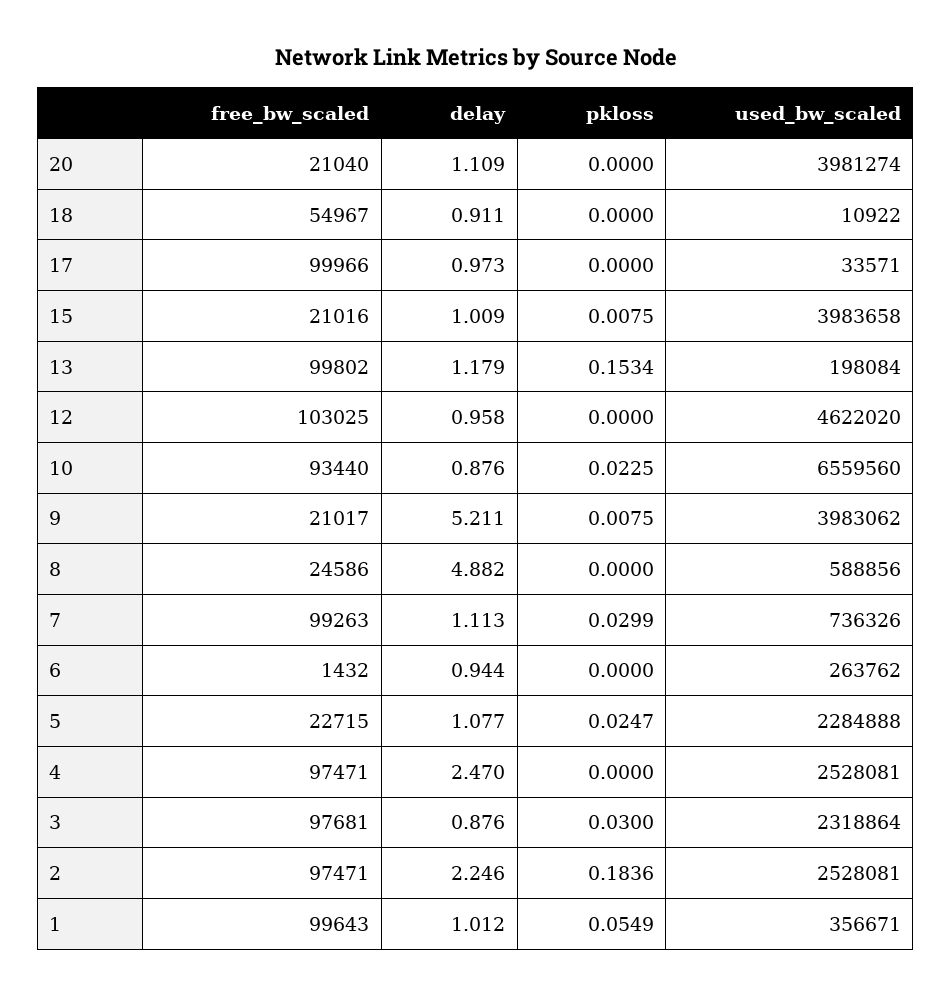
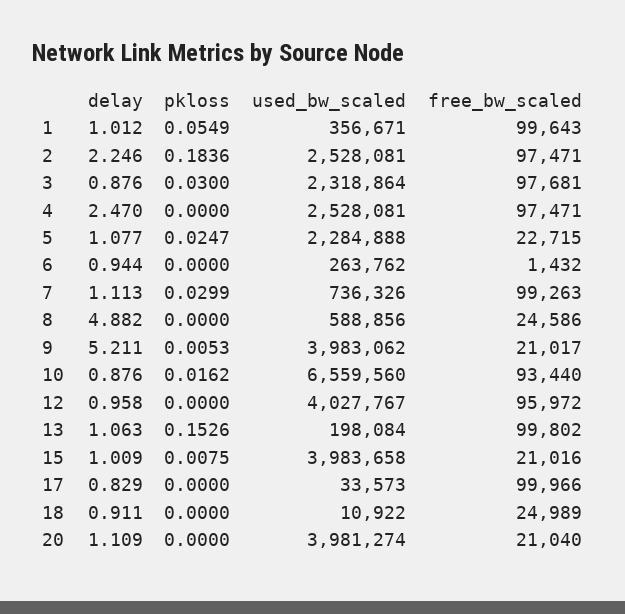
  {
    "free_bw_scaled": {
      "20": 21040,
-     "18": 54967,
+     "18": 24989,
      "17": 99966,
      "15": 21016,
      "13": 99802,
-     "12": 103025,
+     "12": 95972,
      "10": 93440,
      "9": 21017,
      "8": 24586,
      "7": 99263,
      "6": 1432,
      "5": 22715,
      "4": 97471,
      "3": 97681,
      "2": 97471,
      "1": 99643
    },
    "delay": {
      "20": 1.109,
      "18": 0.911,
-     "17": 0.973,
+     "17": 0.829,
      "15": 1.009,
-     "13": 1.179,
+     "13": 1.063,
      "12": 0.958,
      "10": 0.876,
      "9": 5.211,
      "8": 4.882,
      "7": 1.113,
      "6": 0.944,
      "5": 1.077,
      "4": 2.47,
      "3": 0.876,
      "2": 2.246,
      "1": 1.012
    },
    "pkloss": {
      "20": 0,
      "18": 0,
      "17": 0,
      "15": 0.0075,
-     "13": 0.1534,
+     "13": 0.1526,
      "12": 0,
-     "10": 0.0225,
+     "10": 0.0162,
-     "9": 0.0075,
+     "9": 0.0053,
      "8": 0,
      "7": 0.0299,
      "6": 0,
      "5": 0.0247,
      "4": 0,
      "3": 0.03,
      "2": 0.1836,
      "1": 0.0549
    },
    "used_bw_scaled": {
      "20": 3981274,
      "18": 10922,
-     "17": 33571,
+     "17": 33573,
      "15": 3983658,
      "13": 198084,
-     "12": 4622020,
+     "12": 4027767,
      "10": 6559560,
      "9": 3983062,
      "8": 588856,
      "7": 736326,
      "6": 263762,
      "5": 2284888,
      "4": 2528081,
      "3": 2318864,
      "2": 2528081,
      "1": 356671
    }
  }

